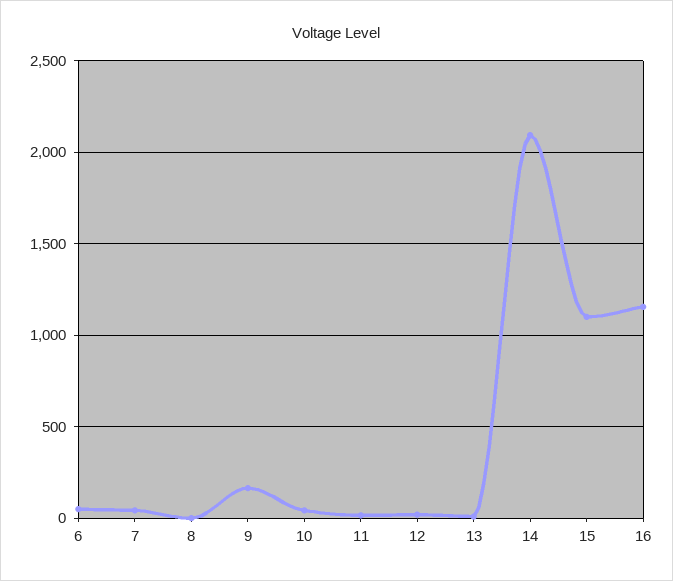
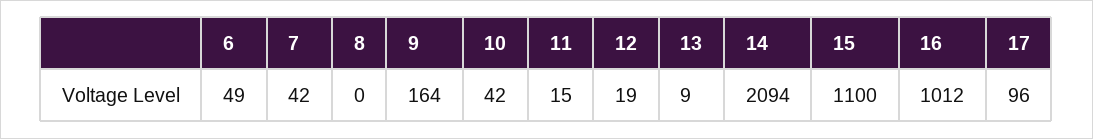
  {
    "6": 49,
    "7": 42,
    "8": 0,
    "9": 164,
    "10": 42,
    "11": 15,
    "12": 19,
    "13": 9,
    "14": 2094,
    "15": 1100,
-   "16": 1150
+   "16": 1012,
+   "17": 96
  }

